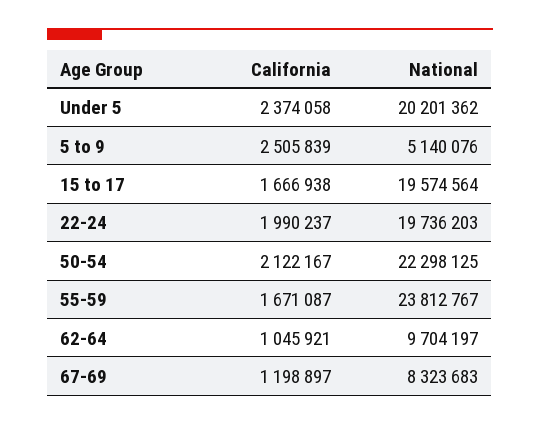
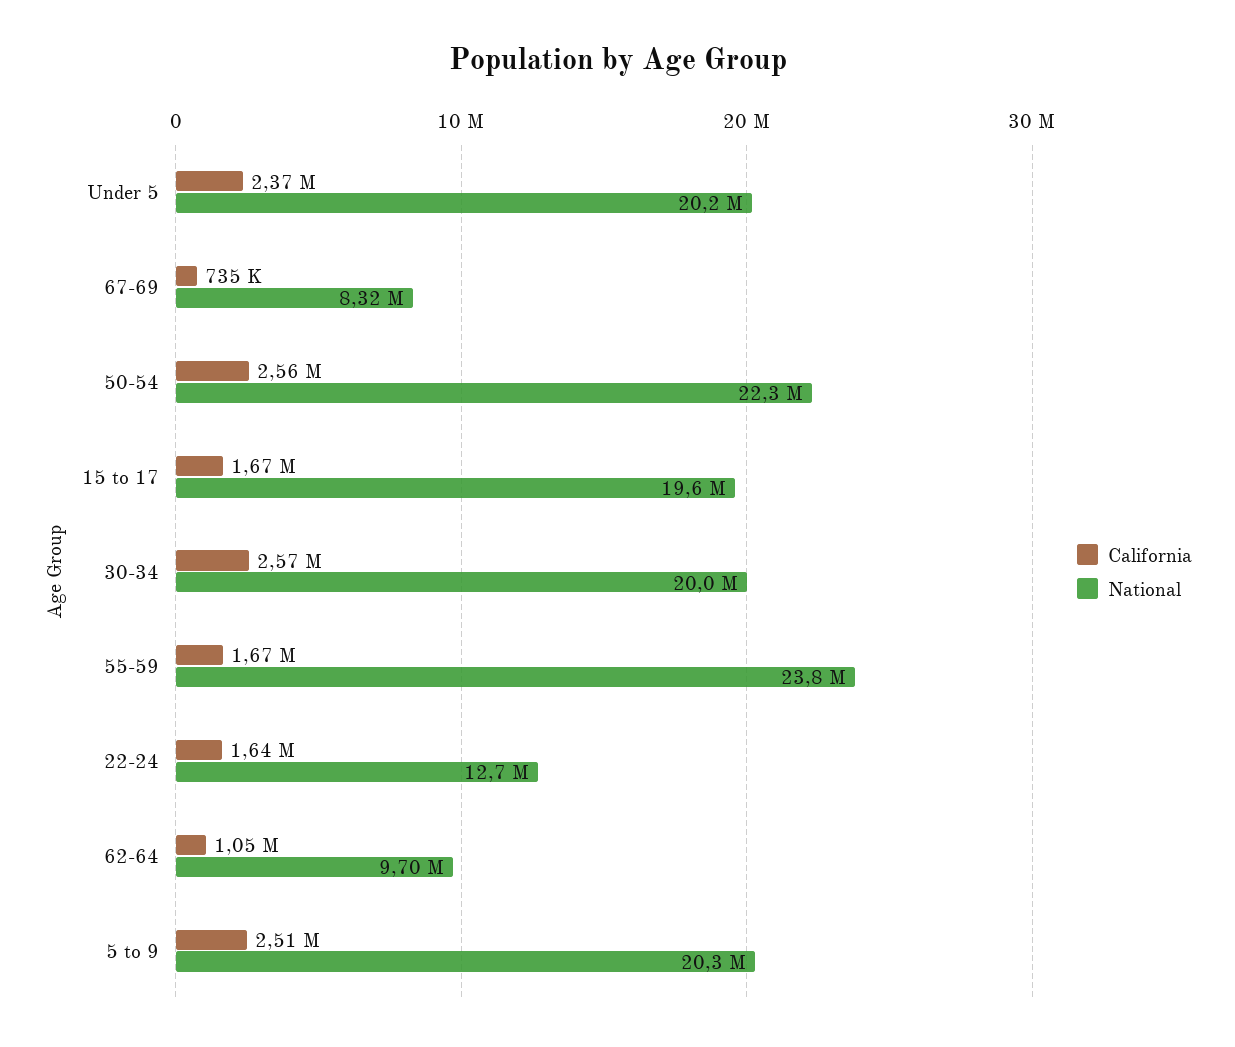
  {
    "California": {
      "Under 5": 2374058,
      "5 to 9": 2505839,
      "15 to 17": 1666938,
-     "22-24": 1990237,
+     "22-24": 1640000,
-     "50-54": 2122167,
+     "50-54": 2560000,
      "55-59": 1671087,
      "62-64": 1045921,
-     "67-69": 1198897
+     "67-69": 735000,
+     "30-34": 2570000
    },
    "National": {
      "Under 5": 20201362,
-     "5 to 9": 5140076,
+     "5 to 9": 20300000,
      "15 to 17": 19574564,
-     "22-24": 19736203,
+     "22-24": 12700000,
      "50-54": 22298125,
      "55-59": 23812767,
      "62-64": 9704197,
-     "67-69": 8323683
+     "67-69": 8323683,
+     "30-34": 20000000
    }
  }

